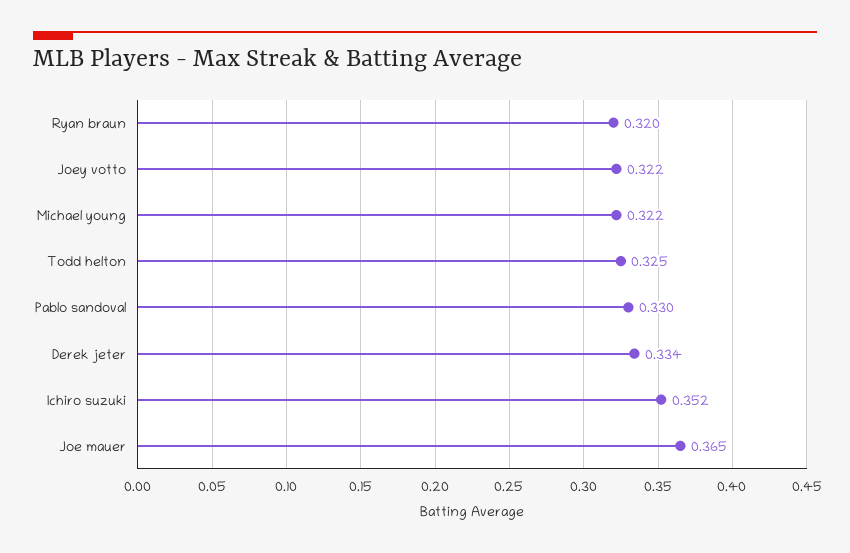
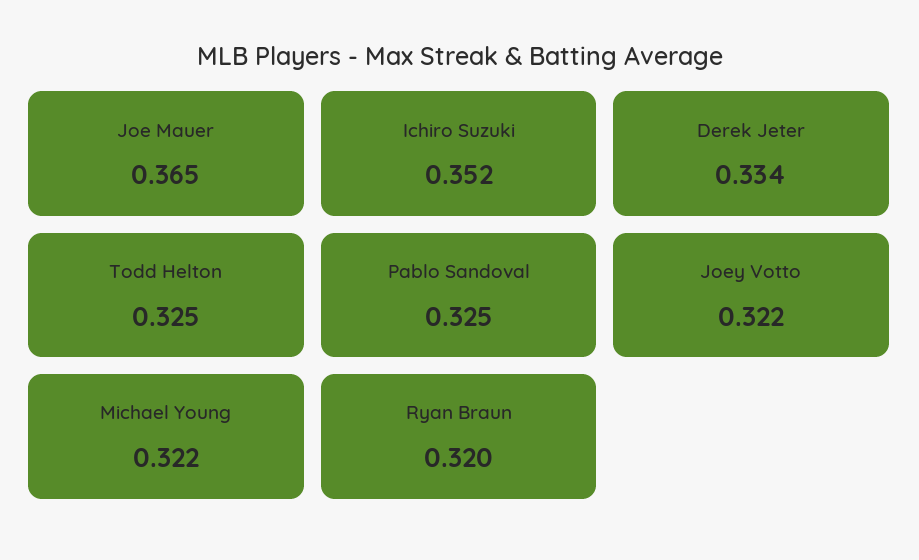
  {
    "Ryan braun": 0.32,
    "Joey votto": 0.322,
    "Michael young": 0.322,
    "Todd helton": 0.325,
-   "Pablo sandoval": 0.33,
+   "Pablo sandoval": 0.325,
    "Derek jeter": 0.334,
    "Ichiro suzuki": 0.352,
    "Joe mauer": 0.365
  }

